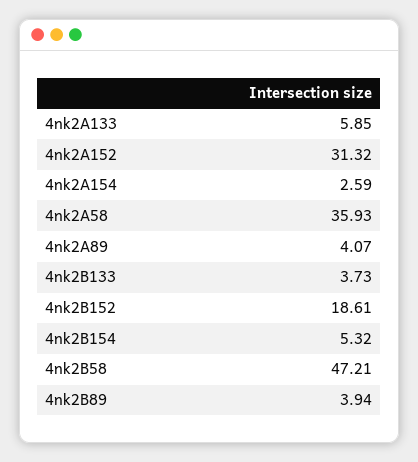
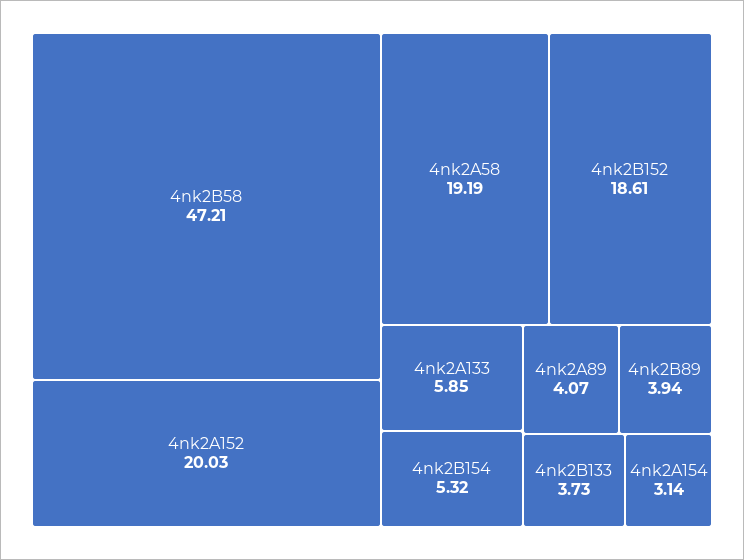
  {
    "4nk2A133": 5.85,
-   "4nk2A152": 31.32,
+   "4nk2A152": 20.03,
-   "4nk2A154": 2.59,
+   "4nk2A154": 3.14,
-   "4nk2A58": 35.93,
+   "4nk2A58": 19.19,
    "4nk2A89": 4.07,
    "4nk2B133": 3.73,
    "4nk2B152": 18.61,
    "4nk2B154": 5.32,
    "4nk2B58": 47.21,
    "4nk2B89": 3.94
  }

